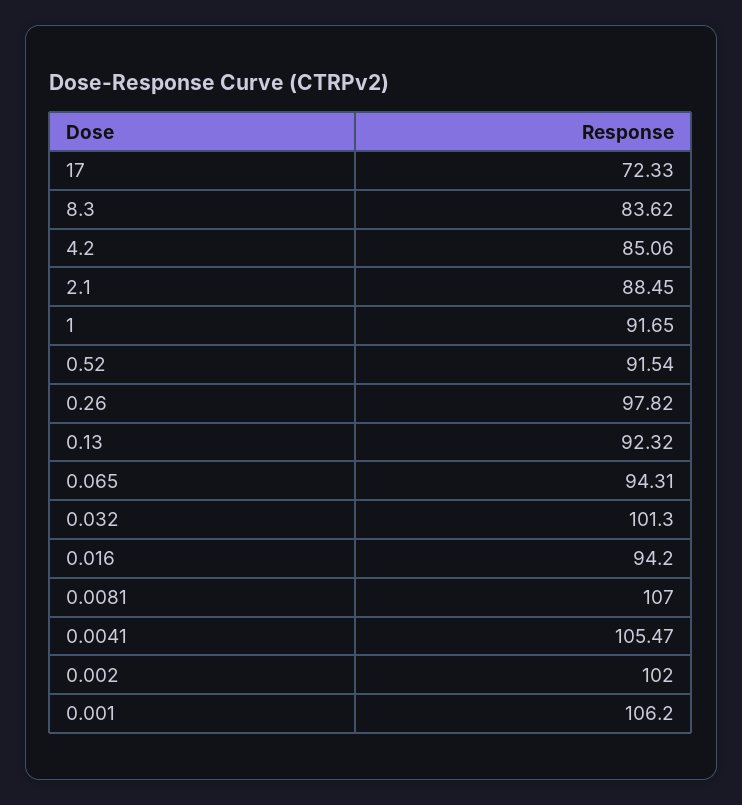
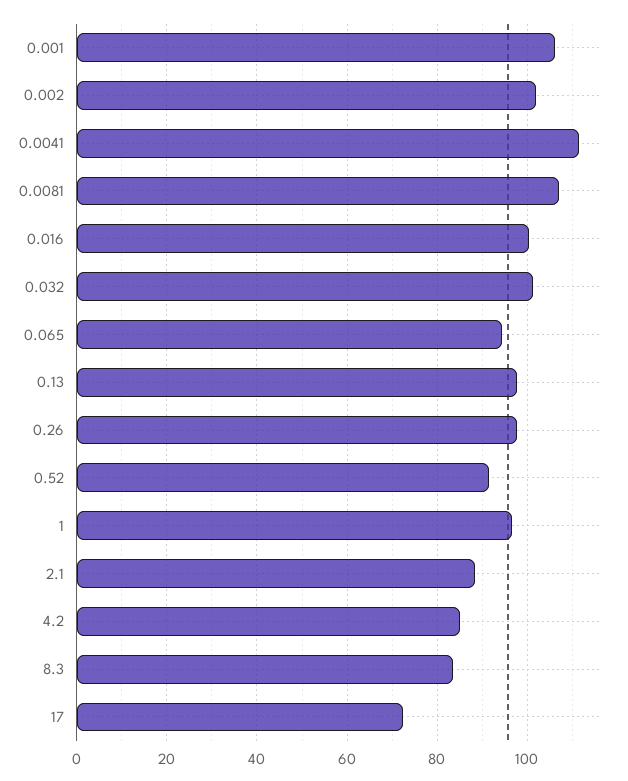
  {
    "17": 72.33,
    "8.3": 83.62,
    "4.2": 85.06,
    "2.1": 88.45,
-   "1": 91.65,
+   "1": 96,
    "0.52": 91.54,
    "0.26": 97.82,
-   "0.13": 92.32,
+   "0.13": 98,
    "0.065": 94.31,
    "0.032": 101.3,
-   "0.016": 94.2,
+   "0.016": 100,
    "0.0081": 107,
-   "0.0041": 105.47,
+   "0.0041": 112,
    "0.002": 102,
    "0.001": 106.2
  }

